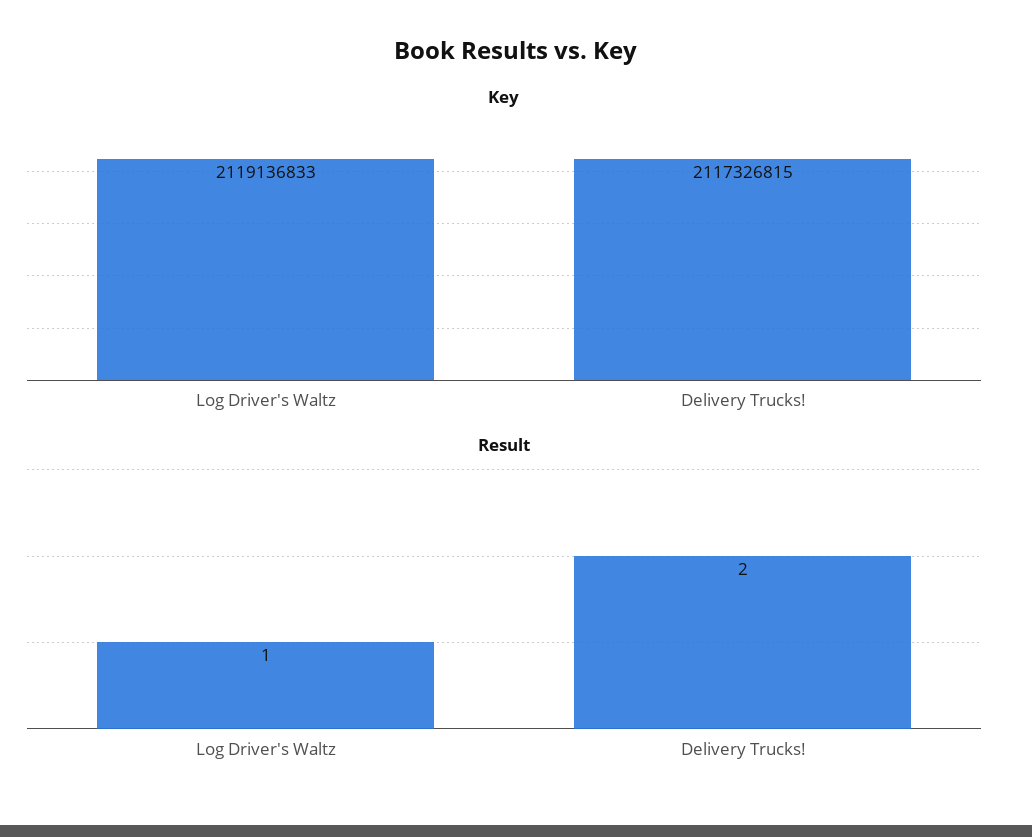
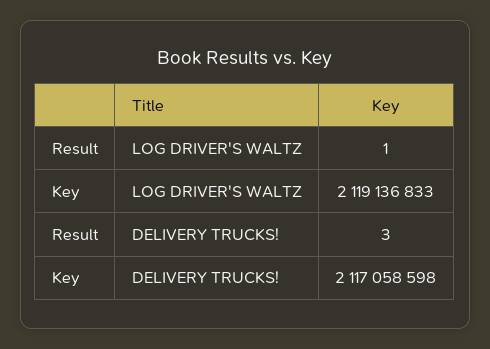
  {
    "Key": {
      "Log Driver's Waltz": 2119136833,
-     "Delivery Trucks!": 2117326815
+     "Delivery Trucks!": 2117058598
    },
    "Result": {
      "Log Driver's Waltz": 1,
-     "Delivery Trucks!": 2
+     "Delivery Trucks!": 3
    }
  }

